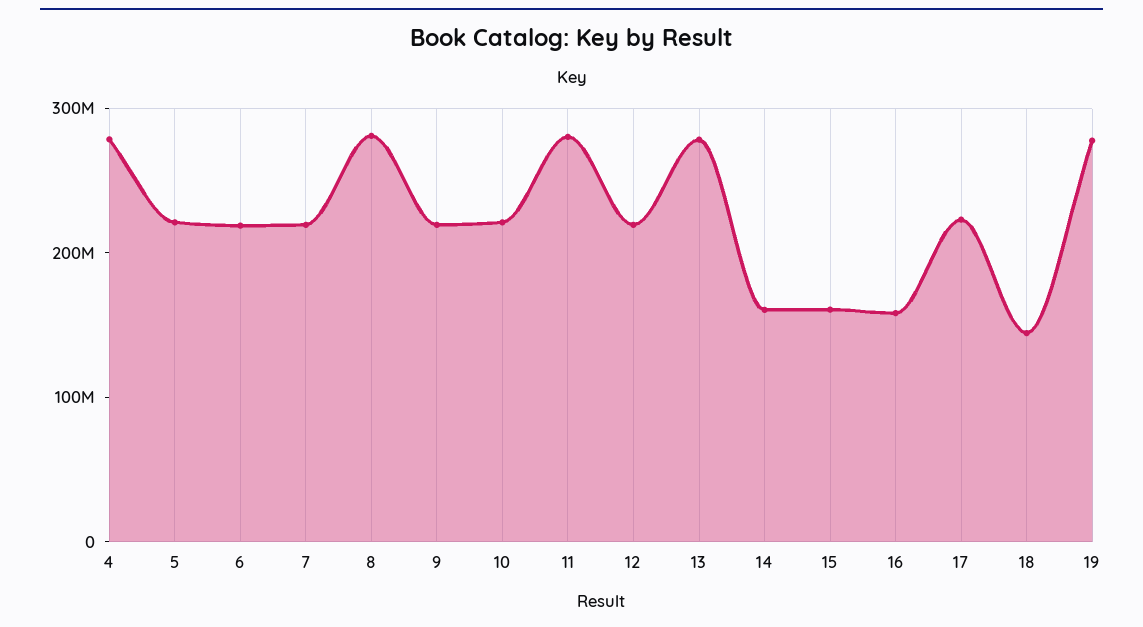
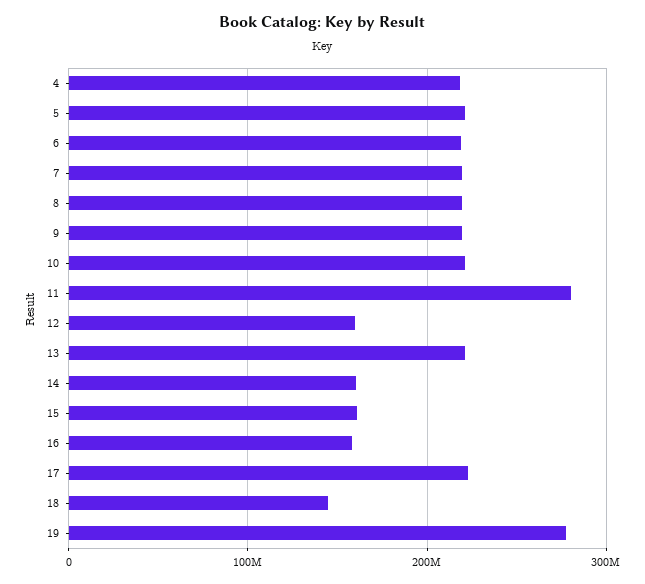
  {
-   "4": 280000000,
+   "4": 220000000,
    "5": 220000000,
    "6": 220000000,
    "7": 220000000,
-   "8": 280000000,
+   "8": 220000000,
    "9": 220000000,
    "10": 220000000,
    "11": 280000000,
-   "12": 220000000,
+   "12": 160000000,
-   "13": 280000000,
+   "13": 220000000,
    "14": 160000000,
    "15": 160000000,
    "16": 160000000,
    "17": 220000000,
    "18": 140000000,
    "19": 280000000
  }

